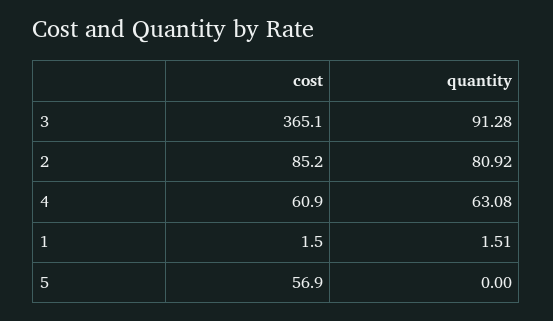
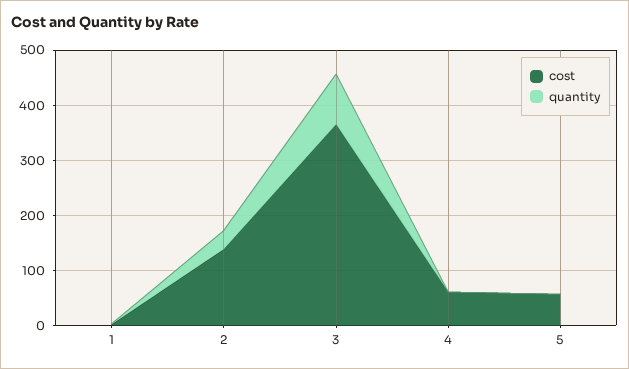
  {
    "cost": {
      "3": 365.1,
-     "2": 85.2,
+     "2": 140,
      "4": 60.9,
      "1": 1.5,
      "5": 56.9
    },
    "quantity": {
      "3": 91.28,
-     "2": 80.92,
+     "2": 40,
-     "4": 63.08,
+     "4": 0,
      "1": 1.51,
      "5": 0
    }
  }

